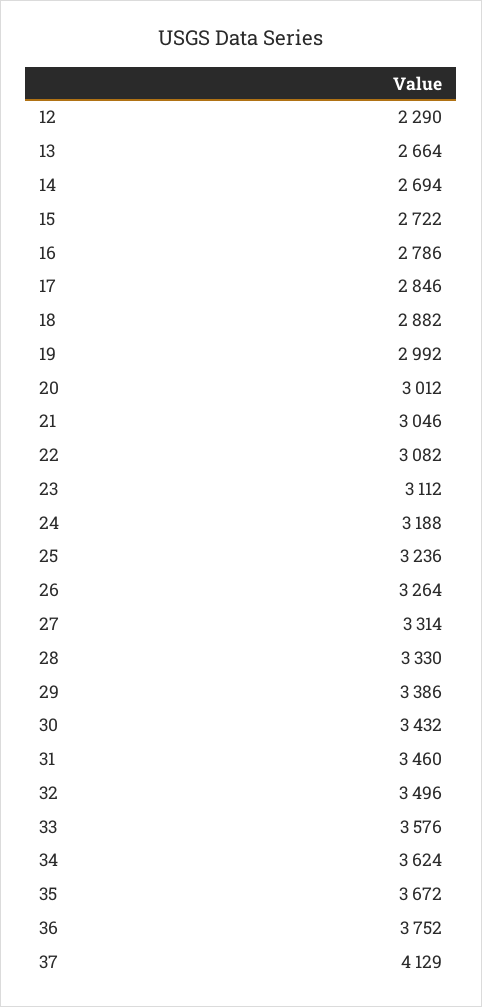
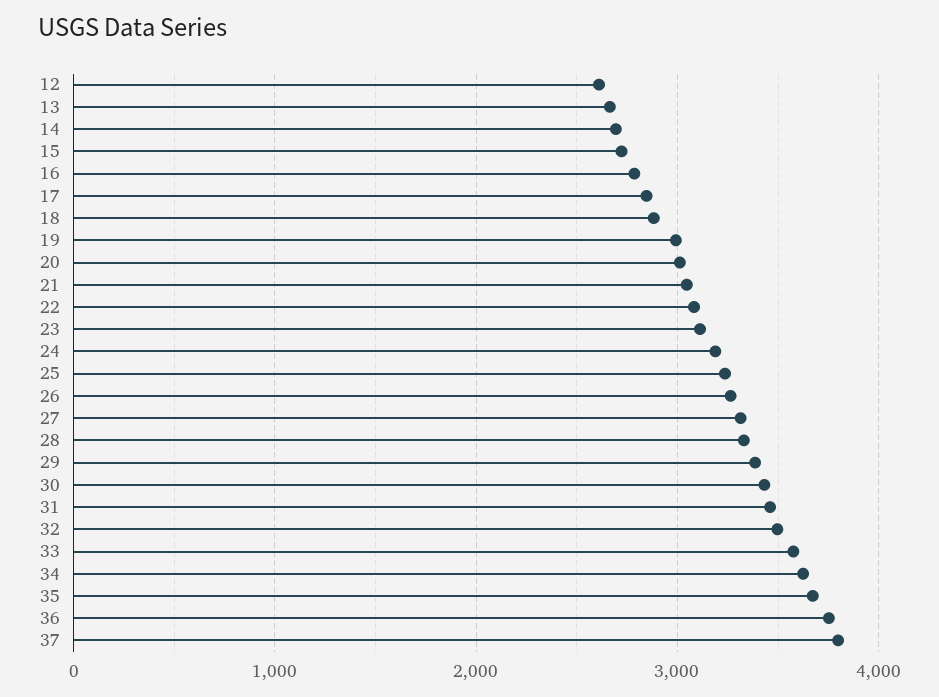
  {
-   "12": 2290,
+   "12": 2600,
    "13": 2664,
    "14": 2694,
    "15": 2722,
    "16": 2786,
    "17": 2846,
    "18": 2882,
    "19": 2992,
    "20": 3012,
    "21": 3046,
    "22": 3082,
    "23": 3112,
    "24": 3188,
    "25": 3236,
    "26": 3264,
    "27": 3314,
    "28": 3330,
    "29": 3386,
    "30": 3432,
    "31": 3460,
    "32": 3496,
    "33": 3576,
    "34": 3624,
    "35": 3672,
    "36": 3752,
-   "37": 4129
+   "37": 3800
  }

